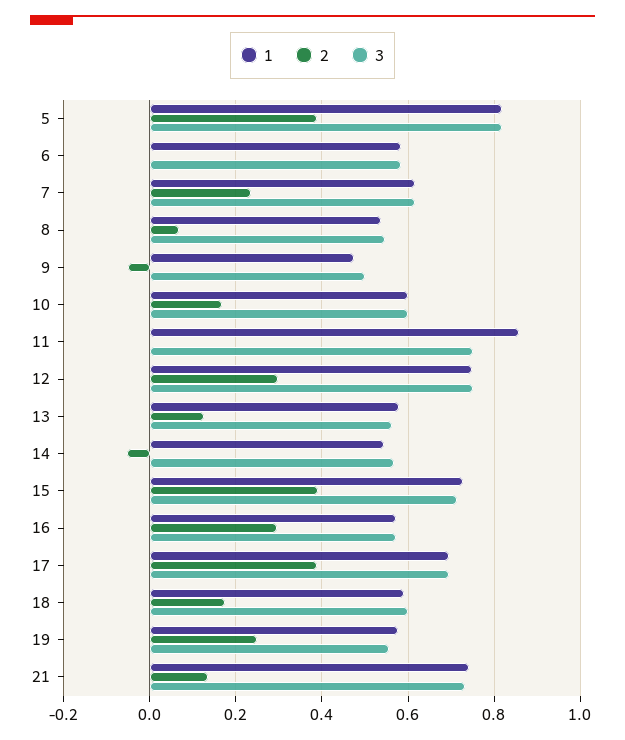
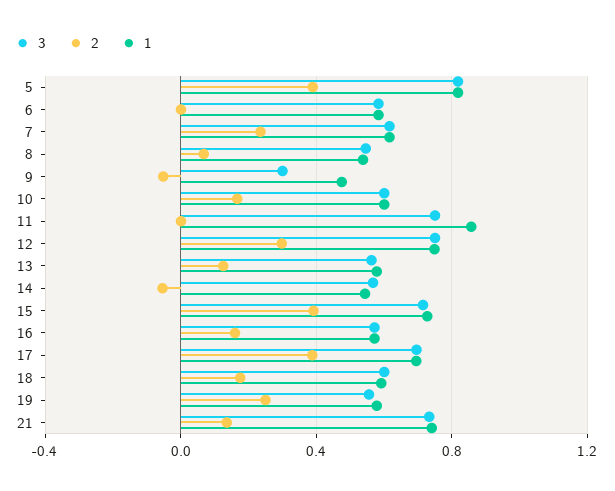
  {
    "1": {
      "5": 0.82,
      "6": 0.58,
      "7": 0.62,
      "8": 0.54,
      "9": 0.48,
      "10": 0.6,
      "11": 0.86,
      "12": 0.74,
      "13": 0.58,
      "14": 0.54,
      "15": 0.72,
      "16": 0.58,
      "17": 0.7,
      "18": 0.6,
      "19": 0.58,
      "21": 0.74
    },
    "2": {
      "5": 0.38,
      "6": 0,
      "7": 0.24,
      "8": 0.06,
      "9": -0.06,
      "10": 0.16,
      "11": 0,
      "12": 0.3,
      "13": 0.12,
      "14": -0.06,
      "15": 0.4,
-     "16": 0.3,
+     "16": 0.15,
      "17": 0.38,
      "18": 0.18,
      "19": 0.26,
      "21": 0.14
    },
    "3": {
      "5": 0.82,
      "6": 0.58,
      "7": 0.62,
      "8": 0.54,
-     "9": 0.5,
+     "9": 0.3,
      "10": 0.6,
      "11": 0.76,
      "12": 0.76,
      "13": 0.56,
      "14": 0.56,
      "15": 0.72,
      "16": 0.58,
      "17": 0.7,
      "18": 0.6,
      "19": 0.56,
      "21": 0.74
    }
  }

